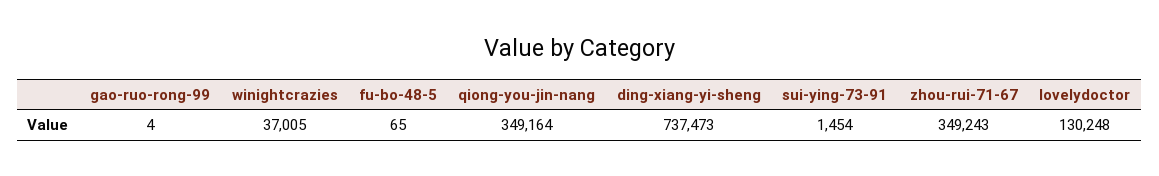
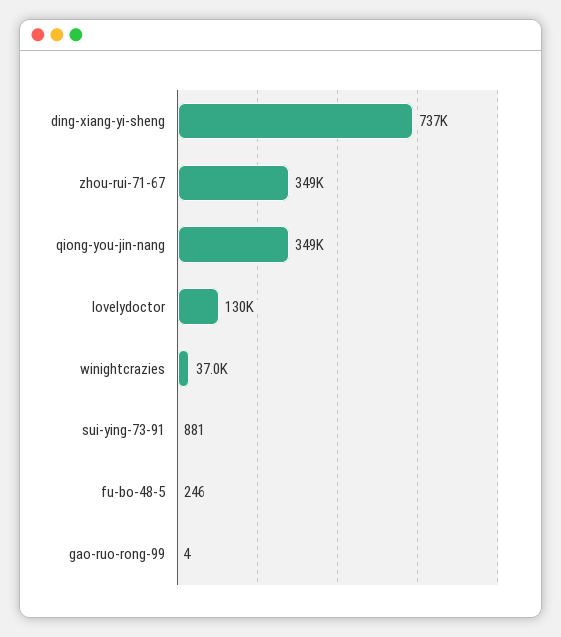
  {
    "gao-ruo-rong-99": 4,
    "winightcrazies": 37005,
-   "fu-bo-48-5": 65,
+   "fu-bo-48-5": 246,
    "qiong-you-jin-nang": 349164,
    "ding-xiang-yi-sheng": 737473,
-   "sui-ying-73-91": 1454,
+   "sui-ying-73-91": 881,
    "zhou-rui-71-67": 349243,
    "lovelydoctor": 130248
  }

